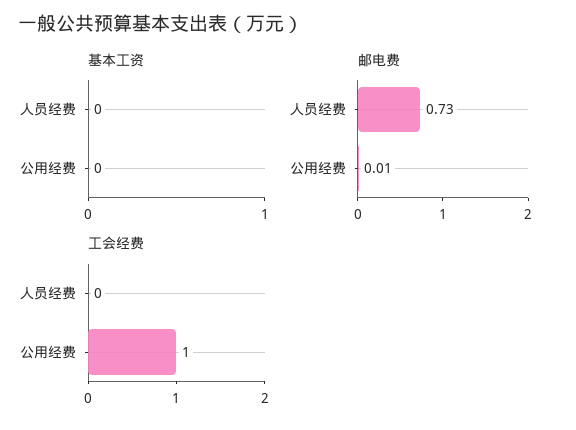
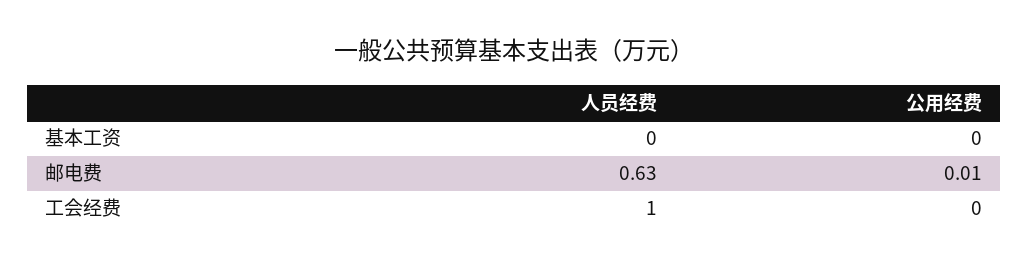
  {
    "基本工资": {
      "人员经费": 0,
      "公用经费": 0
    },
    "邮电费": {
-     "人员经费": 0.73,
+     "人员经费": 0.63,
      "公用经费": 0.01
    },
    "工会经费": {
-     "人员经费": 0,
+     "人员经费": 1,
-     "公用经费": 1
+     "公用经费": 0
    }
  }

